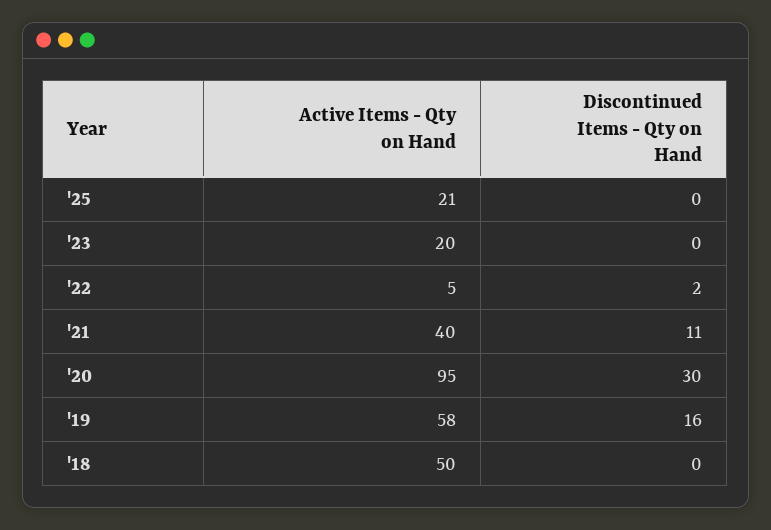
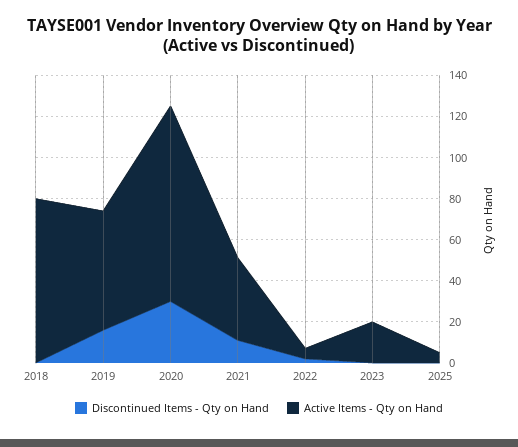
  {
    "Active Items - Qty on Hand": {
-     "'25": 21,
+     "'25": 5,
      "'23": 20,
      "'22": 5,
      "'21": 40,
      "'20": 95,
      "'19": 58,
-     "'18": 50
+     "'18": 80
    },
    "Discontinued Items - Qty on Hand": {
      "'25": 0,
      "'23": 0,
      "'22": 2,
      "'21": 11,
      "'20": 30,
      "'19": 16,
      "'18": 0
    }
  }

